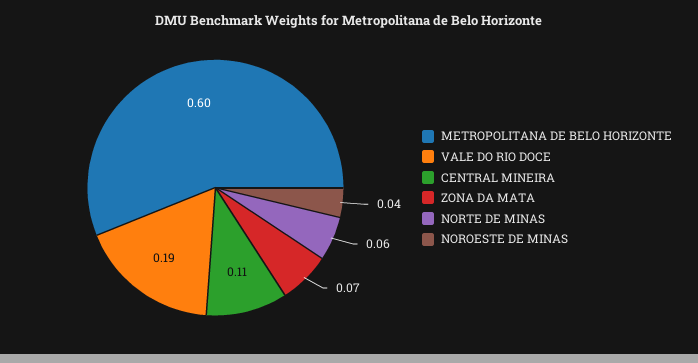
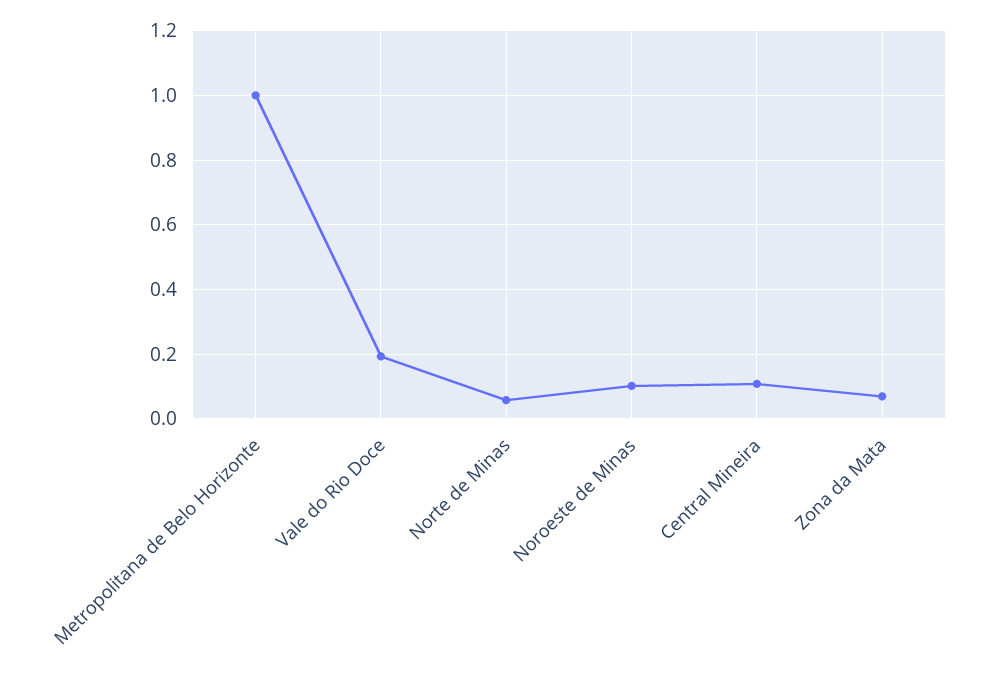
  {
-   "METROPOLITANA DE BELO HORIZONTE": 0.6,
+   "METROPOLITANA DE BELO HORIZONTE": 1,
    "VALE DO RIO DOCE": 0.19,
    "CENTRAL MINEIRA": 0.11,
    "ZONA DA MATA": 0.07,
    "NORTE DE MINAS": 0.06,
-   "NOROESTE DE MINAS": 0.04
+   "NOROESTE DE MINAS": 0.1
  }

